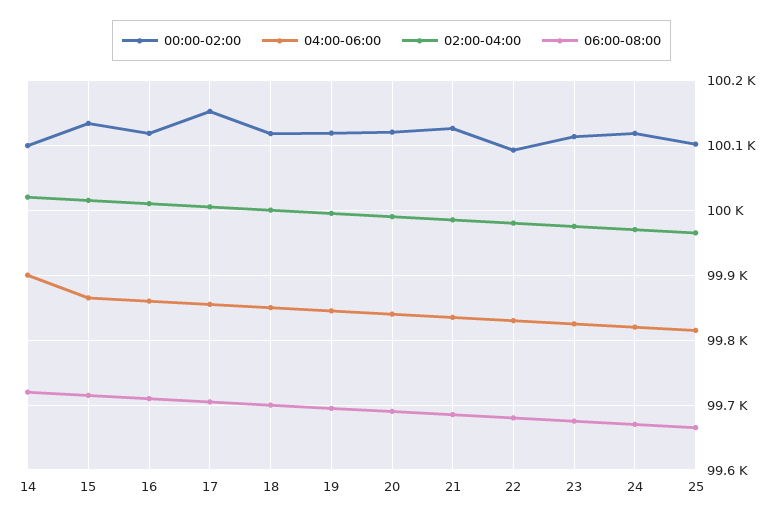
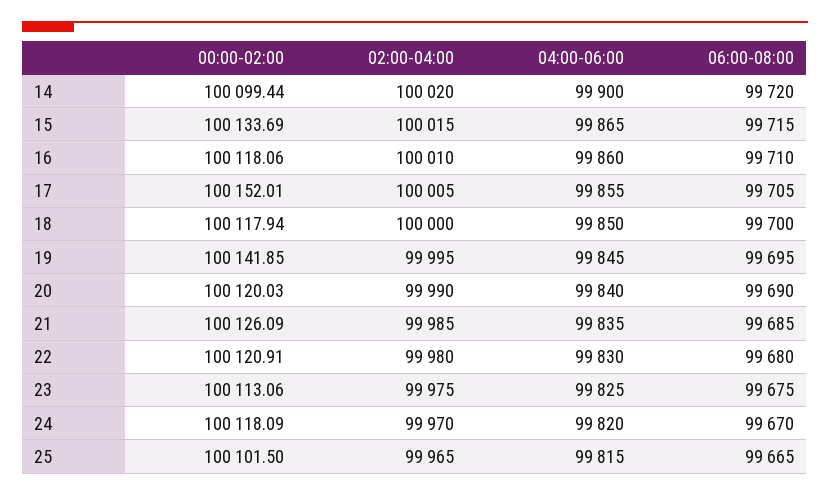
  {
    "00:00-02:00": {
      "14": 100099.44,
      "15": 100133.69,
      "16": 100118.06,
      "17": 100152.01,
      "18": 100117.94,
-     "19": 100120,
+     "19": 100141.85,
      "20": 100120.03,
      "21": 100126.09,
-     "22": 100090,
+     "22": 100120.91,
      "23": 100113.06,
      "24": 100118.09,
      "25": 100101.5
    },
    "04:00-06:00": {
      "14": 99900,
      "15": 99865,
      "16": 99860,
      "17": 99855,
      "18": 99850,
      "19": 99845,
      "20": 99840,
      "21": 99835,
      "22": 99830,
      "23": 99825,
      "24": 99820,
      "25": 99815
    },
    "02:00-04:00": {
      "14": 100020,
      "15": 100015,
      "16": 100010,
      "17": 100005,
      "18": 100000,
      "19": 99995,
      "20": 99990,
      "21": 99985,
      "22": 99980,
      "23": 99975,
      "24": 99970,
      "25": 99965
    },
    "06:00-08:00": {
      "14": 99720,
      "15": 99715,
      "16": 99710,
      "17": 99705,
      "18": 99700,
      "19": 99695,
      "20": 99690,
      "21": 99685,
      "22": 99680,
      "23": 99675,
      "24": 99670,
      "25": 99665
    }
  }

